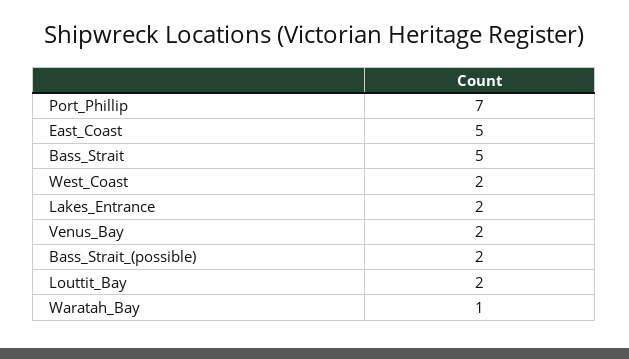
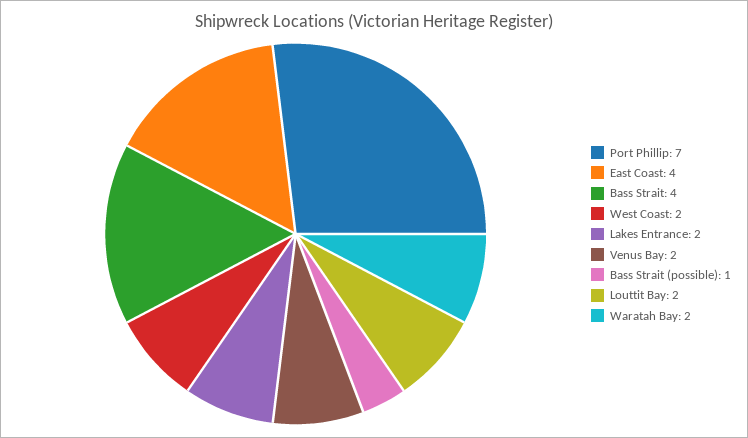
  {
    "Port_Phillip": 7,
-   "East_Coast": 5,
+   "East_Coast": 4,
-   "Bass_Strait": 5,
+   "Bass_Strait": 4,
    "West_Coast": 2,
    "Lakes_Entrance": 2,
    "Venus_Bay": 2,
-   "Bass_Strait_(possible)": 2,
+   "Bass_Strait_(possible)": 1,
    "Louttit_Bay": 2,
-   "Waratah_Bay": 1
+   "Waratah_Bay": 2
  }

